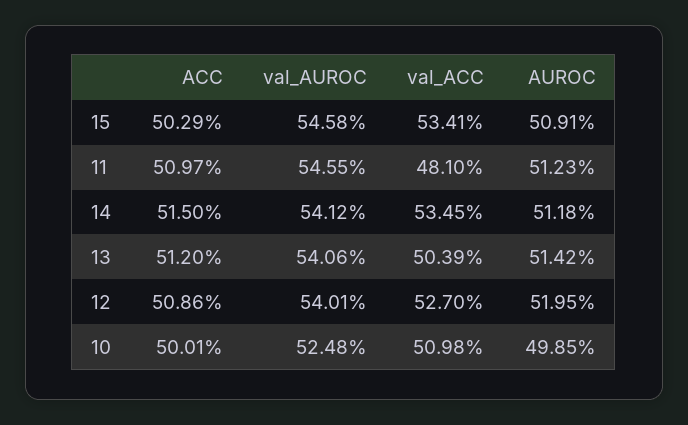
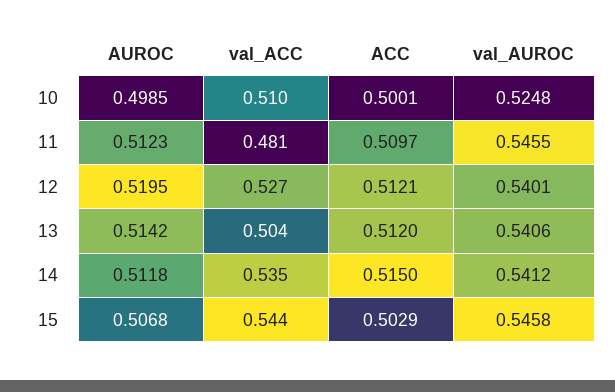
  {
    "ACC": {
      "15": 0.5029,
      "11": 0.5097,
      "14": 0.515,
      "13": 0.512,
-     "12": 0.5086,
+     "12": 0.5121,
      "10": 0.5001
    },
    "val_AUROC": {
      "15": 0.5458,
      "11": 0.5455,
      "14": 0.5412,
      "13": 0.5406,
      "12": 0.5401,
      "10": 0.5248
    },
    "val_ACC": {
-     "15": 0.5341,
+     "15": 0.544,
      "11": 0.481,
      "14": 0.5345,
      "13": 0.5039,
      "12": 0.527,
      "10": 0.5098
    },
    "AUROC": {
-     "15": 0.5091,
+     "15": 0.5068,
      "11": 0.5123,
      "14": 0.5118,
      "13": 0.5142,
      "12": 0.5195,
      "10": 0.4985
    }
  }

